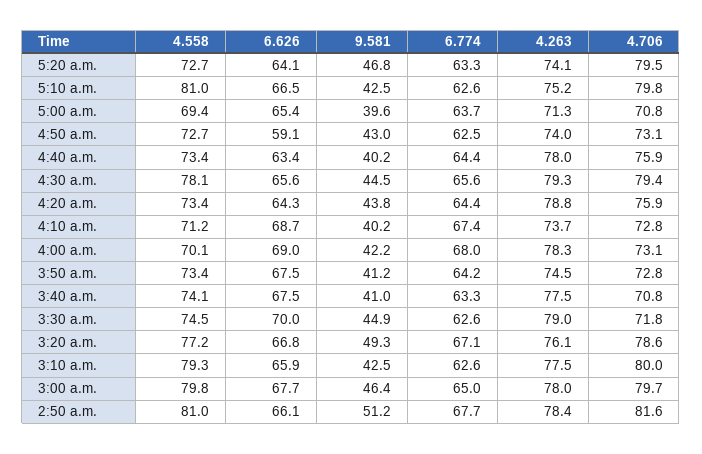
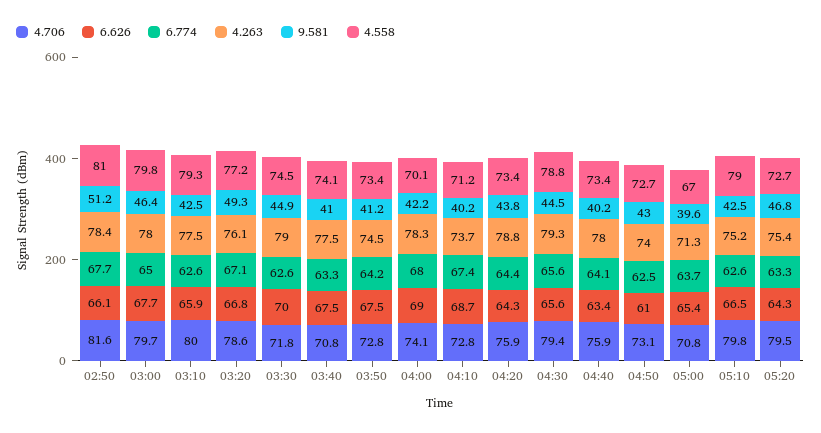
  {
    "4.558": {
      "5:20 a.m.": 72.7,
-     "5:10 a.m.": 81,
+     "5:10 a.m.": 79,
-     "5:00 a.m.": 69.4,
+     "5:00 a.m.": 67,
      "4:50 a.m.": 72.7,
      "4:40 a.m.": 73.4,
-     "4:30 a.m.": 78.1,
+     "4:30 a.m.": 78.8,
      "4:20 a.m.": 73.4,
      "4:10 a.m.": 71.2,
      "4:00 a.m.": 70.1,
      "3:50 a.m.": 73.4,
      "3:40 a.m.": 74.1,
      "3:30 a.m.": 74.5,
      "3:20 a.m.": 77.2,
      "3:10 a.m.": 79.3,
      "3:00 a.m.": 79.8,
      "2:50 a.m.": 81
    },
    "6.626": {
-     "5:20 a.m.": 64.1,
+     "5:20 a.m.": 64.3,
      "5:10 a.m.": 66.5,
      "5:00 a.m.": 65.4,
-     "4:50 a.m.": 59.1,
+     "4:50 a.m.": 61,
      "4:40 a.m.": 63.4,
      "4:30 a.m.": 65.6,
      "4:20 a.m.": 64.3,
      "4:10 a.m.": 68.7,
      "4:00 a.m.": 69,
      "3:50 a.m.": 67.5,
      "3:40 a.m.": 67.5,
      "3:30 a.m.": 70,
      "3:20 a.m.": 66.8,
      "3:10 a.m.": 65.9,
      "3:00 a.m.": 67.7,
      "2:50 a.m.": 66.1
    },
    "9.581": {
      "5:20 a.m.": 46.8,
      "5:10 a.m.": 42.5,
      "5:00 a.m.": 39.6,
      "4:50 a.m.": 43,
      "4:40 a.m.": 40.2,
      "4:30 a.m.": 44.5,
      "4:20 a.m.": 43.8,
      "4:10 a.m.": 40.2,
      "4:00 a.m.": 42.2,
      "3:50 a.m.": 41.2,
      "3:40 a.m.": 41,
      "3:30 a.m.": 44.9,
      "3:20 a.m.": 49.3,
      "3:10 a.m.": 42.5,
      "3:00 a.m.": 46.4,
      "2:50 a.m.": 51.2
    },
    "6.774": {
      "5:20 a.m.": 63.3,
      "5:10 a.m.": 62.6,
      "5:00 a.m.": 63.7,
      "4:50 a.m.": 62.5,
-     "4:40 a.m.": 64.4,
+     "4:40 a.m.": 64.1,
      "4:30 a.m.": 65.6,
      "4:20 a.m.": 64.4,
      "4:10 a.m.": 67.4,
      "4:00 a.m.": 68,
      "3:50 a.m.": 64.2,
      "3:40 a.m.": 63.3,
      "3:30 a.m.": 62.6,
      "3:20 a.m.": 67.1,
      "3:10 a.m.": 62.6,
      "3:00 a.m.": 65,
      "2:50 a.m.": 67.7
    },
    "4.263": {
-     "5:20 a.m.": 74.1,
+     "5:20 a.m.": 75.4,
      "5:10 a.m.": 75.2,
      "5:00 a.m.": 71.3,
      "4:50 a.m.": 74,
      "4:40 a.m.": 78,
      "4:30 a.m.": 79.3,
      "4:20 a.m.": 78.8,
      "4:10 a.m.": 73.7,
      "4:00 a.m.": 78.3,
      "3:50 a.m.": 74.5,
      "3:40 a.m.": 77.5,
      "3:30 a.m.": 79,
      "3:20 a.m.": 76.1,
      "3:10 a.m.": 77.5,
      "3:00 a.m.": 78,
      "2:50 a.m.": 78.4
    },
    "4.706": {
      "5:20 a.m.": 79.5,
      "5:10 a.m.": 79.8,
      "5:00 a.m.": 70.8,
      "4:50 a.m.": 73.1,
      "4:40 a.m.": 75.9,
      "4:30 a.m.": 79.4,
      "4:20 a.m.": 75.9,
      "4:10 a.m.": 72.8,
-     "4:00 a.m.": 73.1,
+     "4:00 a.m.": 74.1,
      "3:50 a.m.": 72.8,
      "3:40 a.m.": 70.8,
      "3:30 a.m.": 71.8,
      "3:20 a.m.": 78.6,
      "3:10 a.m.": 80,
      "3:00 a.m.": 79.7,
      "2:50 a.m.": 81.6
    }
  }

